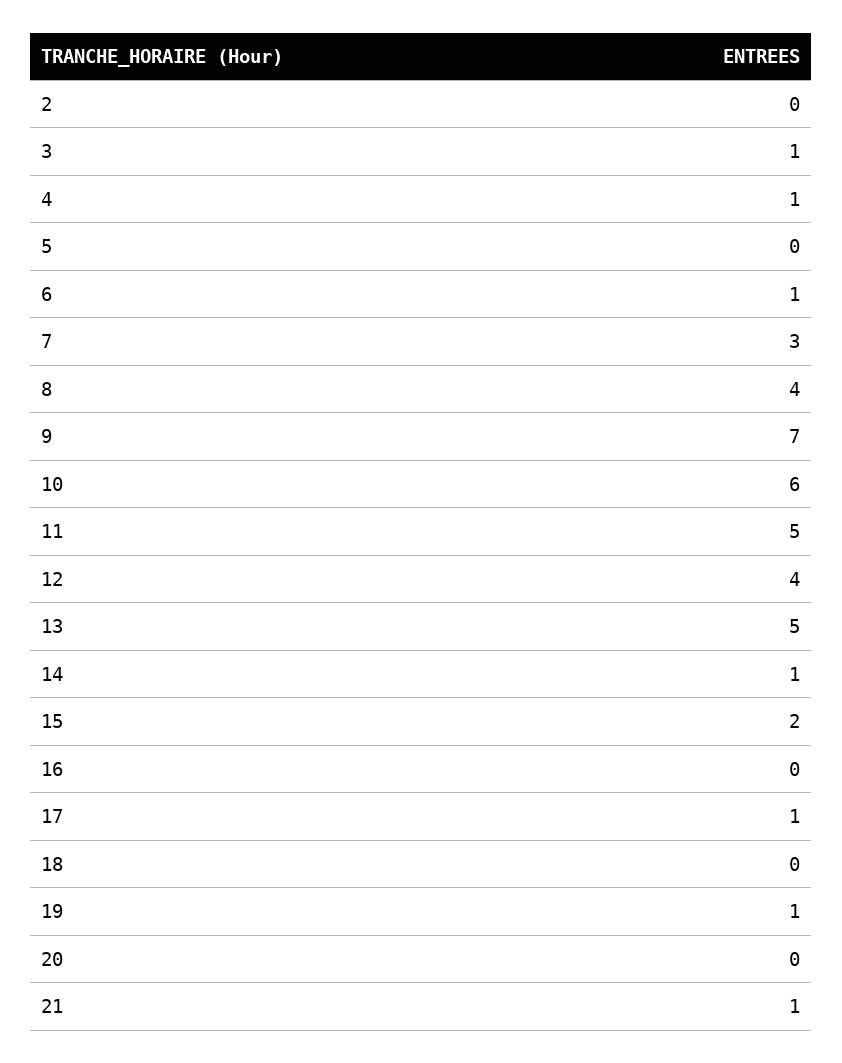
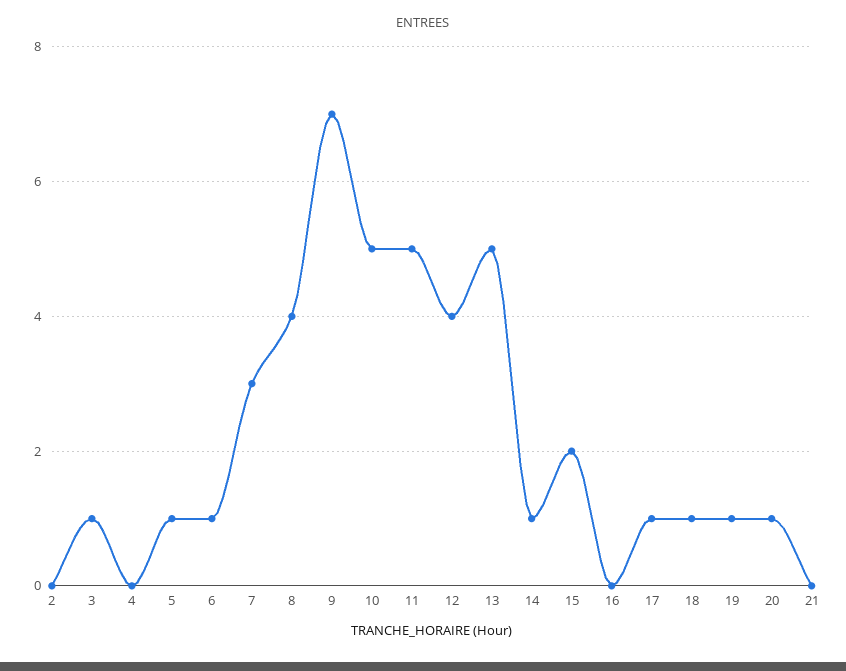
  {
    "2": 0,
    "3": 1,
-   "4": 1,
+   "4": 0,
-   "5": 0,
+   "5": 1,
    "6": 1,
    "7": 3,
    "8": 4,
    "9": 7,
-   "10": 6,
+   "10": 5,
    "11": 5,
    "12": 4,
    "13": 5,
    "14": 1,
    "15": 2,
    "16": 0,
    "17": 1,
-   "18": 0,
+   "18": 1,
    "19": 1,
-   "20": 0,
+   "20": 1,
-   "21": 1
+   "21": 0
  }

